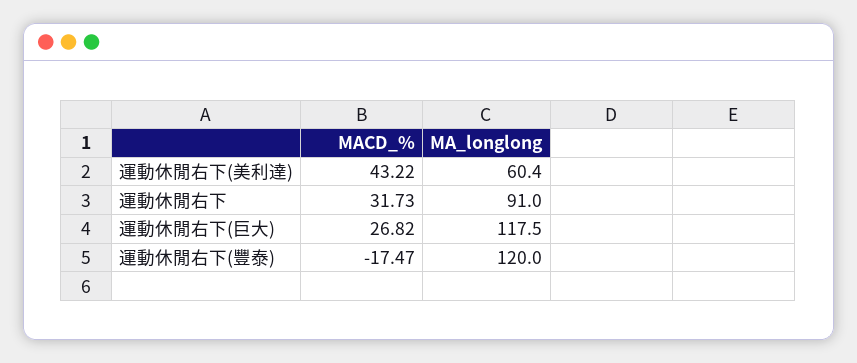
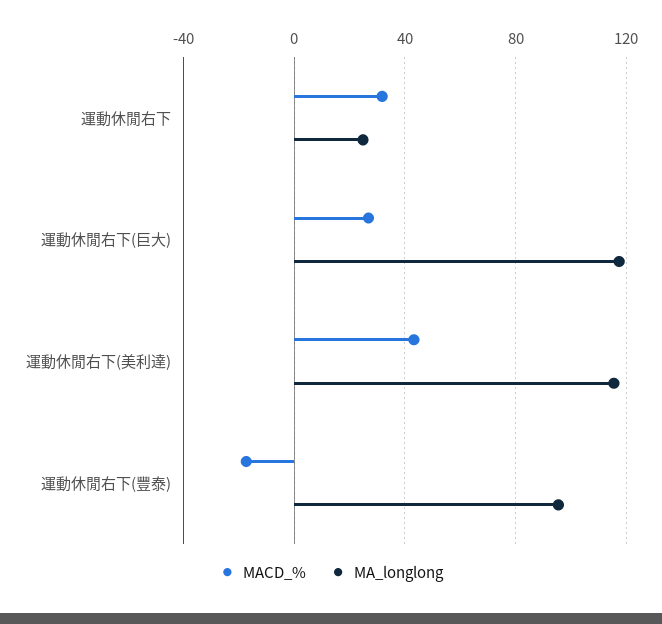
  {
    "MACD_%": {
      "運動休閒右下(美利達)": 43.22,
      "運動休閒右下": 31.73,
      "運動休閒右下(巨大)": 26.82,
      "運動休閒右下(豐泰)": -17.47
    },
    "MA_longlong": {
-     "運動休閒右下(美利達)": 60.4,
+     "運動休閒右下(美利達)": 115,
-     "運動休閒右下": 91,
+     "運動休閒右下": 25,
      "運動休閒右下(巨大)": 117.5,
-     "運動休閒右下(豐泰)": 120
+     "運動休閒右下(豐泰)": 95
    }
  }

